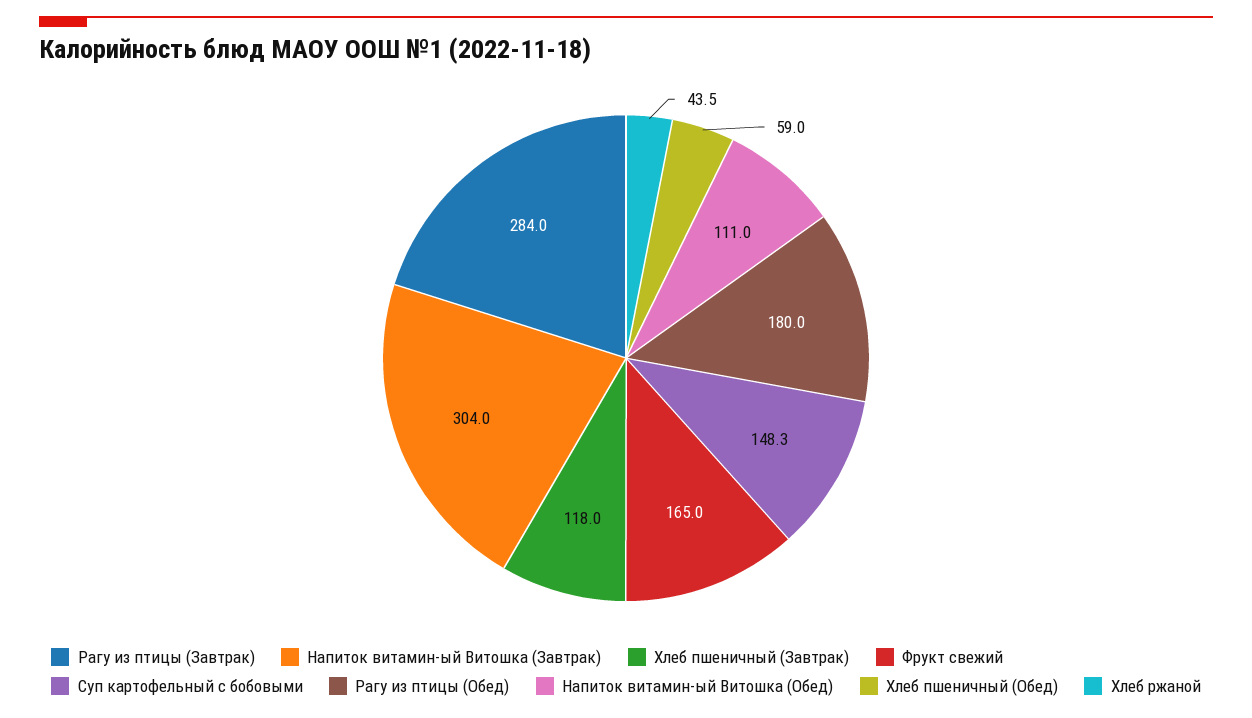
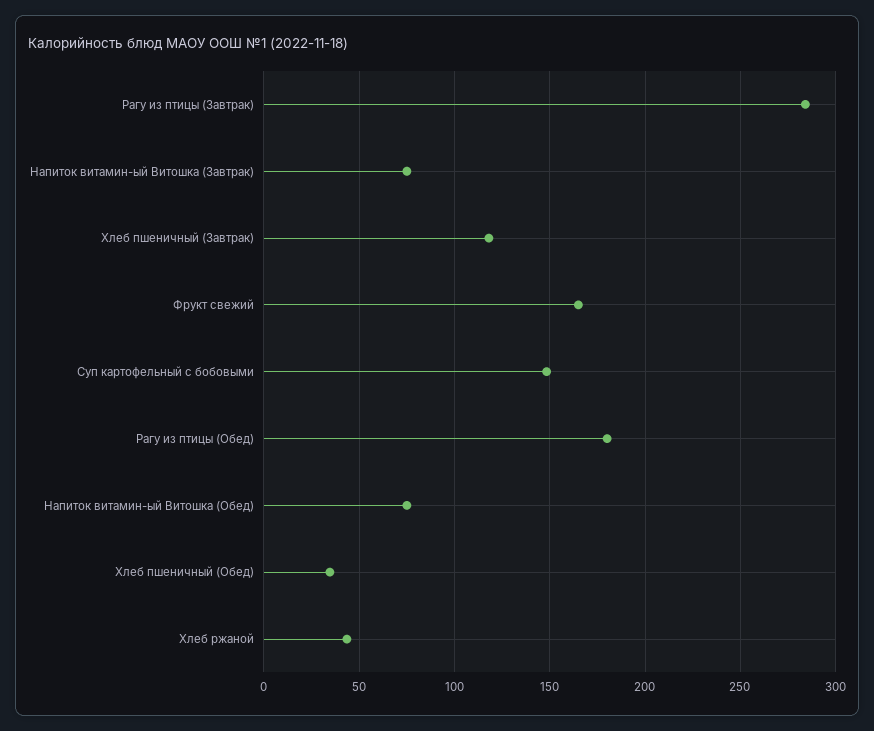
  {
    "Рагу из птицы (Завтрак)": 284,
-   "Напиток витамин-ый Витошка (Завтрак)": 304,
+   "Напиток витамин-ый Витошка (Завтрак)": 75,
    "Хлеб пшеничный (Завтрак)": 118,
    "Фрукт свежий": 165,
    "Суп картофельный с бобовыми": 148.3,
    "Рагу из птицы (Обед)": 180,
-   "Напиток витамин-ый Витошка (Обед)": 111,
+   "Напиток витамин-ый Витошка (Обед)": 75,
-   "Хлеб пшеничный (Обед)": 59,
+   "Хлеб пшеничный (Обед)": 35,
    "Хлеб ржаной": 43.5
  }

